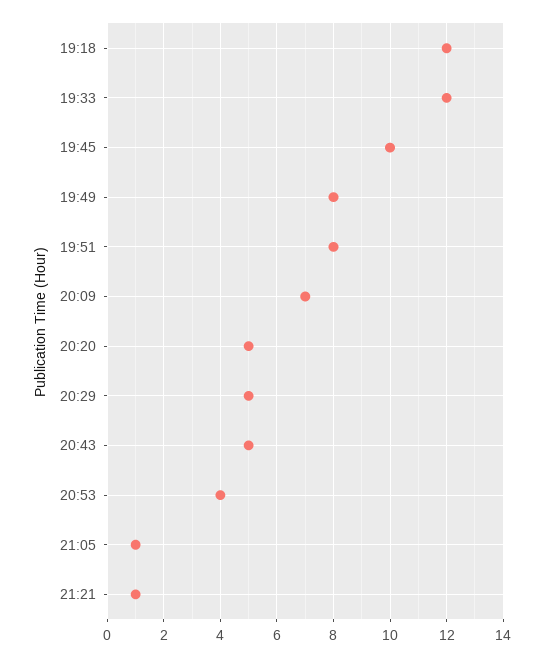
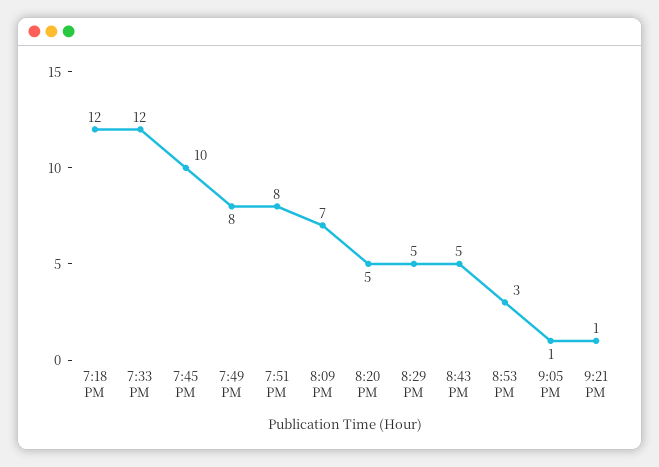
  {
    "19:18": 12,
    "19:33": 12,
    "19:45": 10,
    "19:49": 8,
    "19:51": 8,
    "20:09": 7,
    "20:20": 5,
    "20:29": 5,
    "20:43": 5,
-   "20:53": 4,
+   "20:53": 3,
    "21:05": 1,
    "21:21": 1
  }

